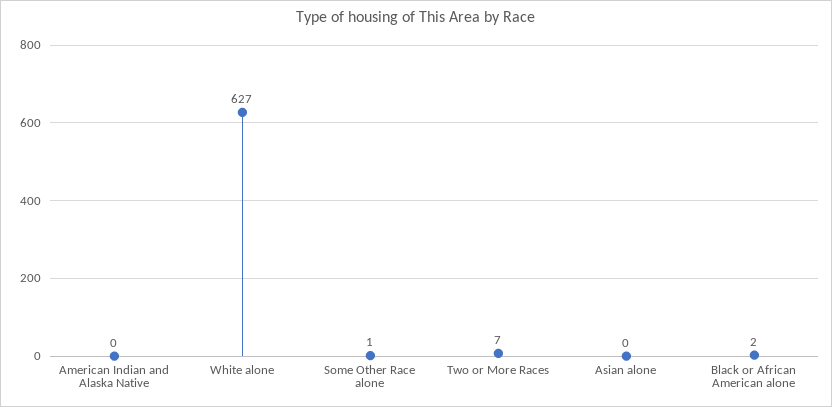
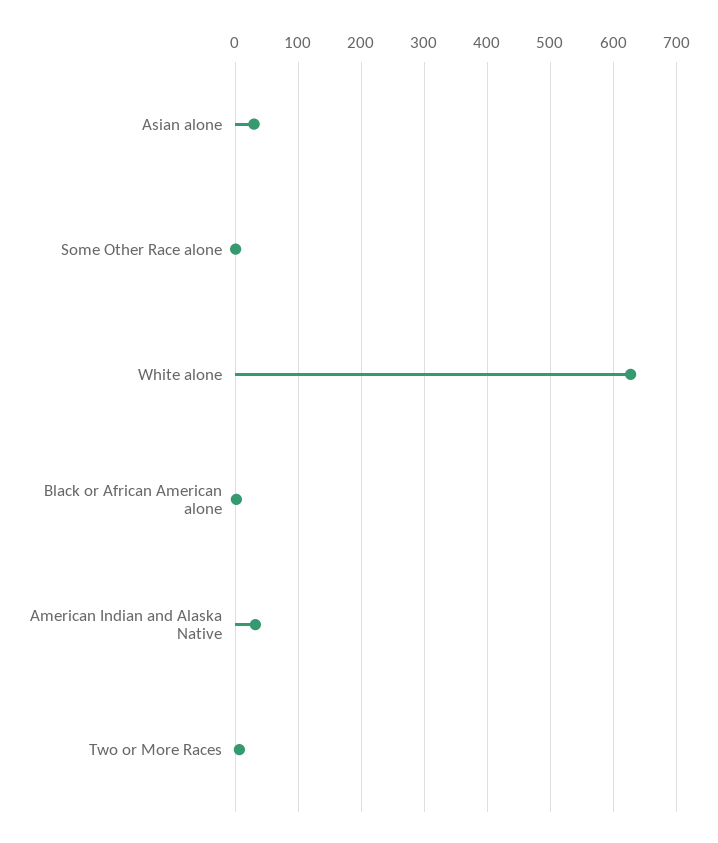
  {
-   "American Indian and Alaska Native": 0,
+   "American Indian and Alaska Native": 30,
    "White alone": 627,
    "Some Other Race alone": 1,
    "Two or More Races": 7,
-   "Asian alone": 0,
+   "Asian alone": 30,
    "Black or African American alone": 2
  }

